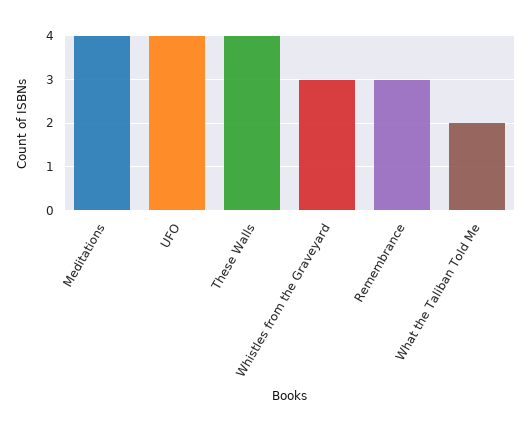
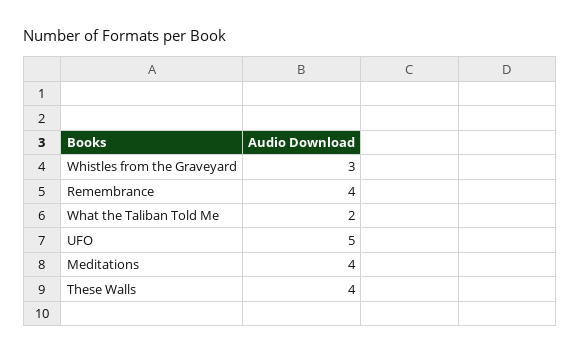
  {
    "Meditations": 4,
-   "UFO": 4,
+   "UFO": 5,
    "These Walls": 4,
    "Whistles from the Graveyard": 3,
-   "Remembrance": 3,
+   "Remembrance": 4,
    "What the Taliban Told Me": 2
  }

